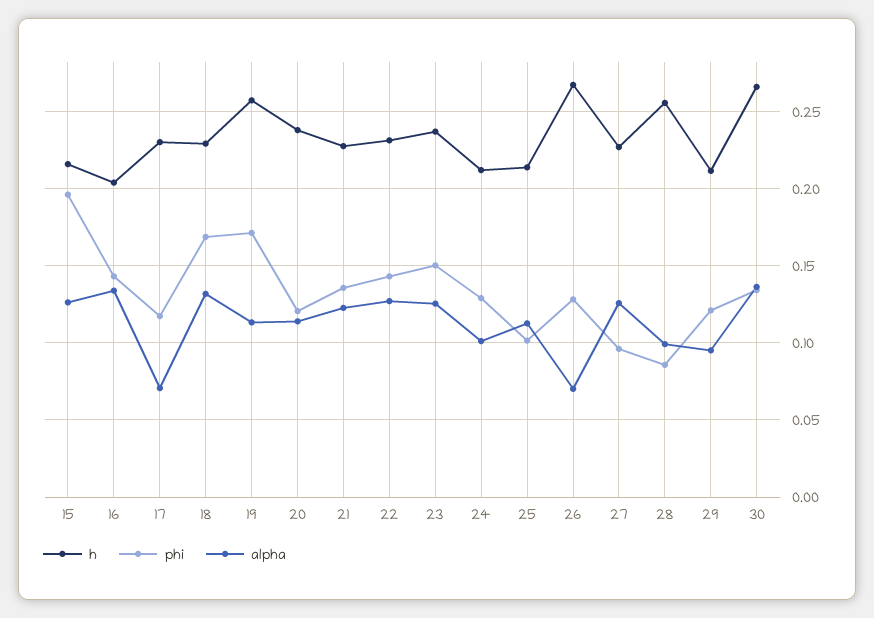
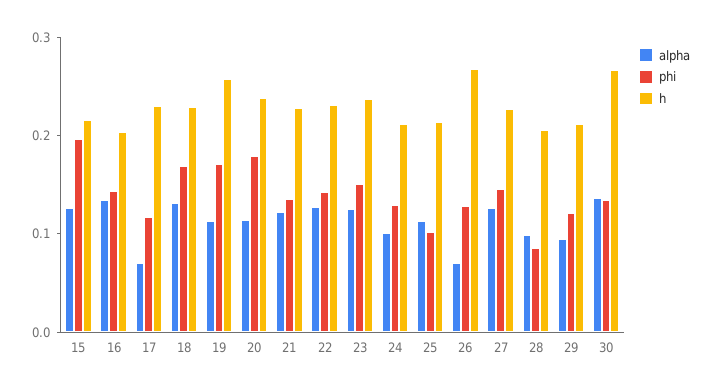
  {
    "h": {
      "15": 0.215,
      "16": 0.205,
      "17": 0.23,
      "18": 0.23,
      "19": 0.255,
      "20": 0.24,
      "21": 0.23,
      "22": 0.23,
      "23": 0.235,
      "24": 0.21,
      "25": 0.215,
      "26": 0.265,
      "27": 0.225,
-     "28": 0.255,
+     "28": 0.2,
      "29": 0.21,
      "30": 0.265
    },
    "phi": {
      "15": 0.195,
      "16": 0.145,
      "17": 0.115,
      "18": 0.17,
      "19": 0.17,
-     "20": 0.12,
+     "20": 0.18,
      "21": 0.135,
      "22": 0.145,
      "23": 0.15,
      "24": 0.13,
      "25": 0.1,
      "26": 0.13,
-     "27": 0.095,
+     "27": 0.14,
      "28": 0.085,
      "29": 0.12,
      "30": 0.135
    },
    "alpha": {
      "15": 0.125,
      "16": 0.135,
      "17": 0.07,
      "18": 0.13,
      "19": 0.115,
      "20": 0.115,
      "21": 0.125,
      "22": 0.125,
      "23": 0.125,
      "24": 0.1,
      "25": 0.115,
      "26": 0.07,
      "27": 0.125,
      "28": 0.1,
      "29": 0.095,
      "30": 0.135
    }
  }

